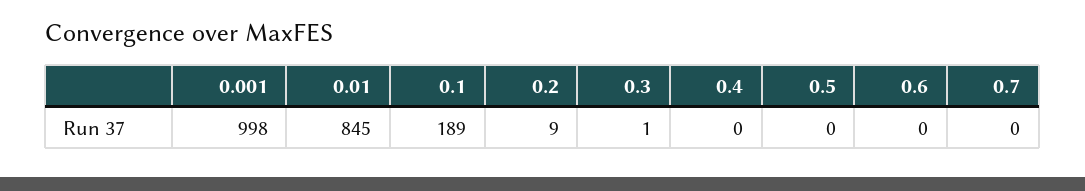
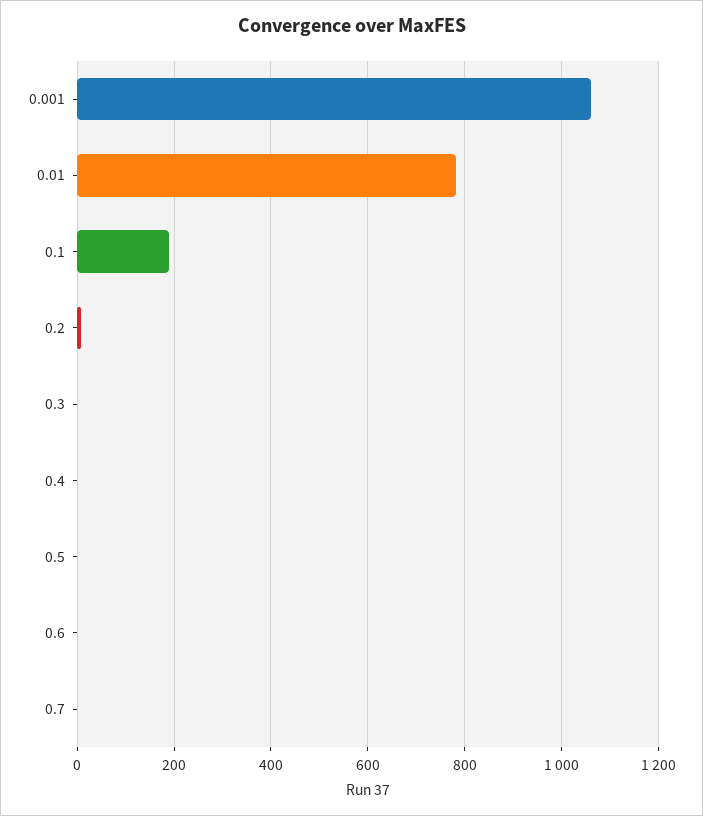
  {
-   "0.001": 998,
+   "0.001": 1060,
-   "0.01": 845,
+   "0.01": 780,
    "0.1": 189,
    "0.2": 9,
    "0.3": 1,
    "0.4": 0,
    "0.5": 0,
    "0.6": 0,
    "0.7": 0
  }

